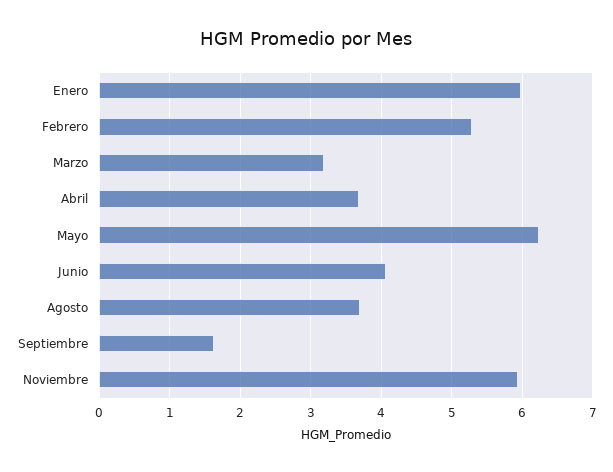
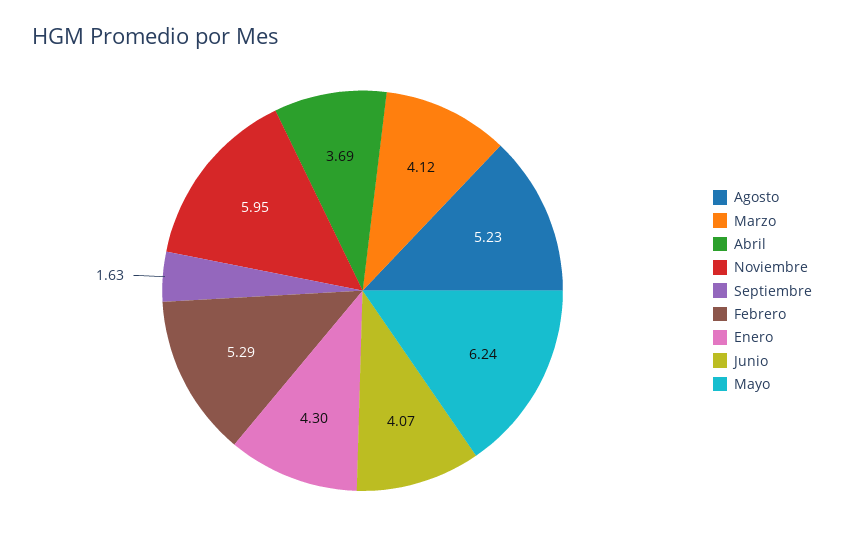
  {
-   "Enero": 6,
+   "Enero": 4.3,
    "Febrero": 5.29,
-   "Marzo": 3.2,
+   "Marzo": 4.12,
    "Abril": 3.69,
    "Mayo": 6.24,
    "Junio": 4.07,
-   "Agosto": 3.7,
+   "Agosto": 5.23,
    "Septiembre": 1.63,
    "Noviembre": 5.95
  }

